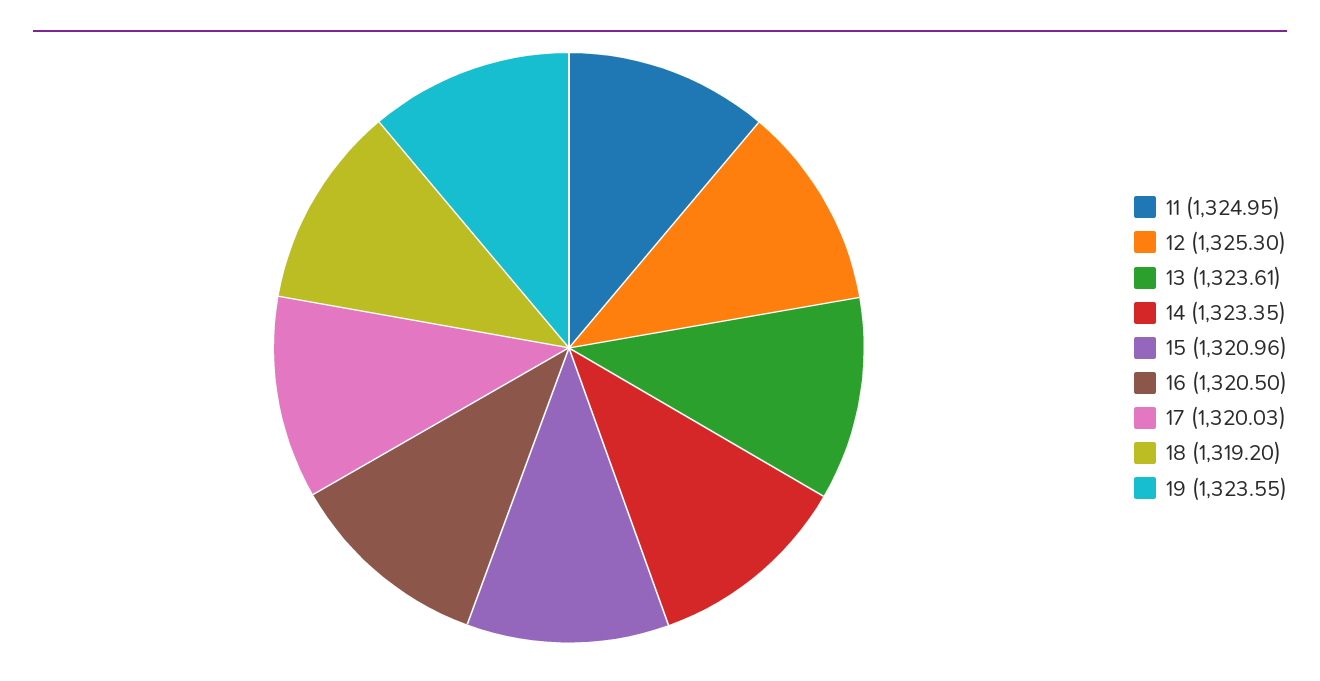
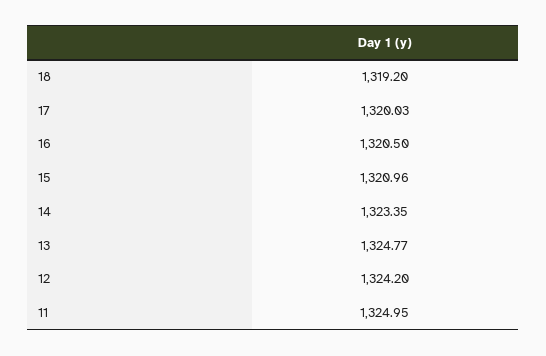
  {
    "11": 1324.95,
-   "12": 1325.3,
+   "12": 1324.2,
-   "13": 1323.61,
+   "13": 1324.77,
    "14": 1323.35,
    "15": 1320.96,
    "16": 1320.5,
    "17": 1320.03,
-   "18": 1319.2,
+   "18": 1319.2
-   "19": 1323.55
  }

